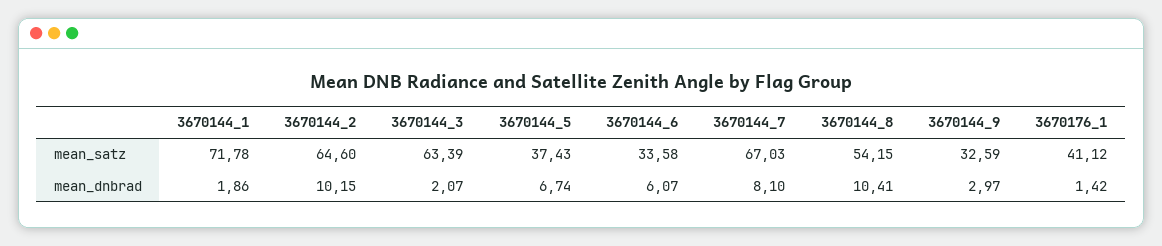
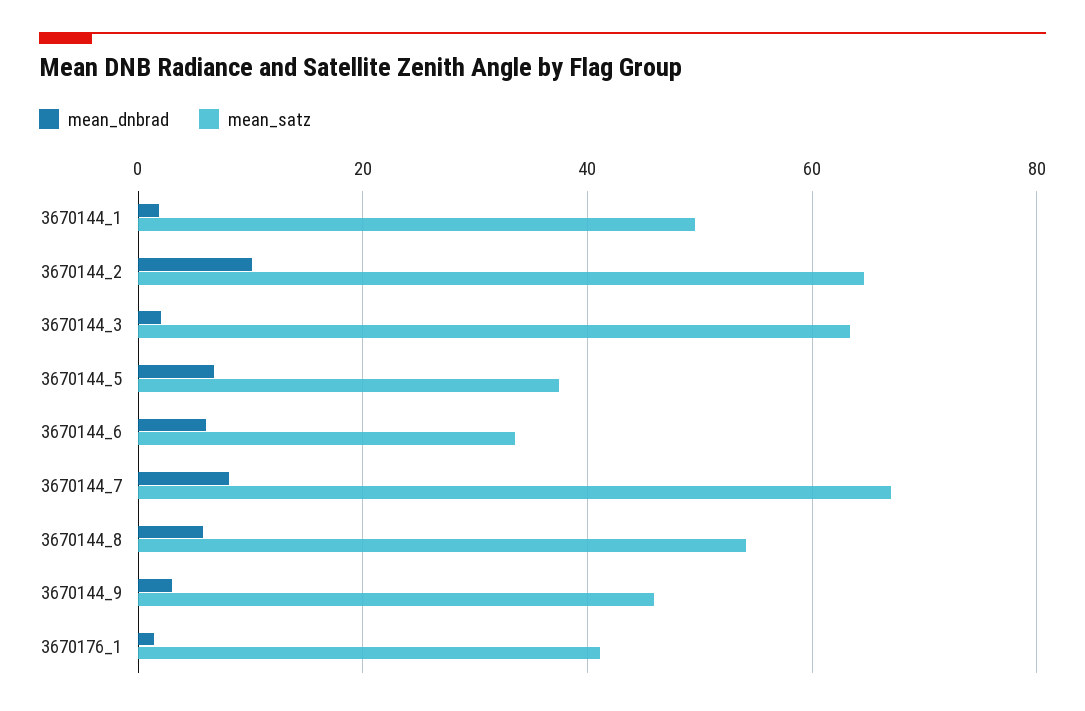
  {
    "mean_satz": {
-     "3670144_1": 71.78,
+     "3670144_1": 50,
      "3670144_2": 64.6,
      "3670144_3": 63.39,
      "3670144_5": 37.43,
      "3670144_6": 33.58,
      "3670144_7": 67.03,
      "3670144_8": 54.15,
-     "3670144_9": 32.59,
+     "3670144_9": 46,
      "3670176_1": 41.12
    },
    "mean_dnbrad": {
      "3670144_1": 1.86,
      "3670144_2": 10.15,
      "3670144_3": 2.07,
      "3670144_5": 6.74,
      "3670144_6": 6.07,
      "3670144_7": 8.1,
-     "3670144_8": 10.41,
+     "3670144_8": 6,
      "3670144_9": 2.97,
      "3670176_1": 1.42
    }
  }

